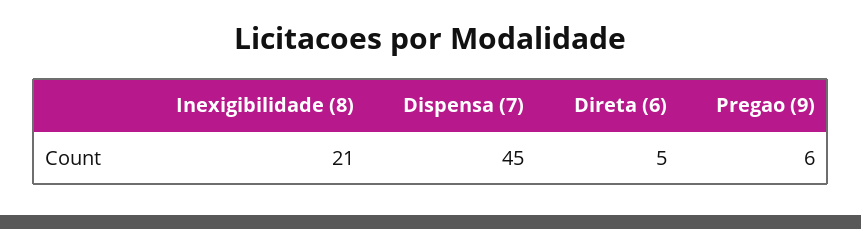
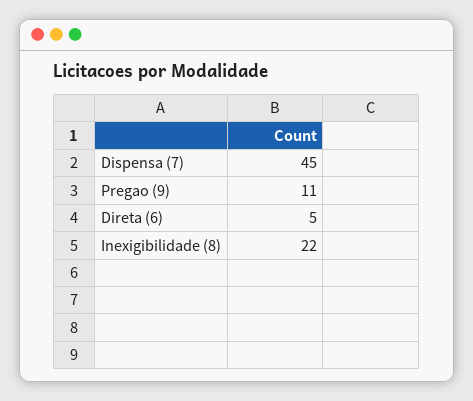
  {
-   "Inexigibilidade (8)": 21,
+   "Inexigibilidade (8)": 22,
    "Dispensa (7)": 45,
    "Direta (6)": 5,
-   "Pregao (9)": 6
+   "Pregao (9)": 11
  }

